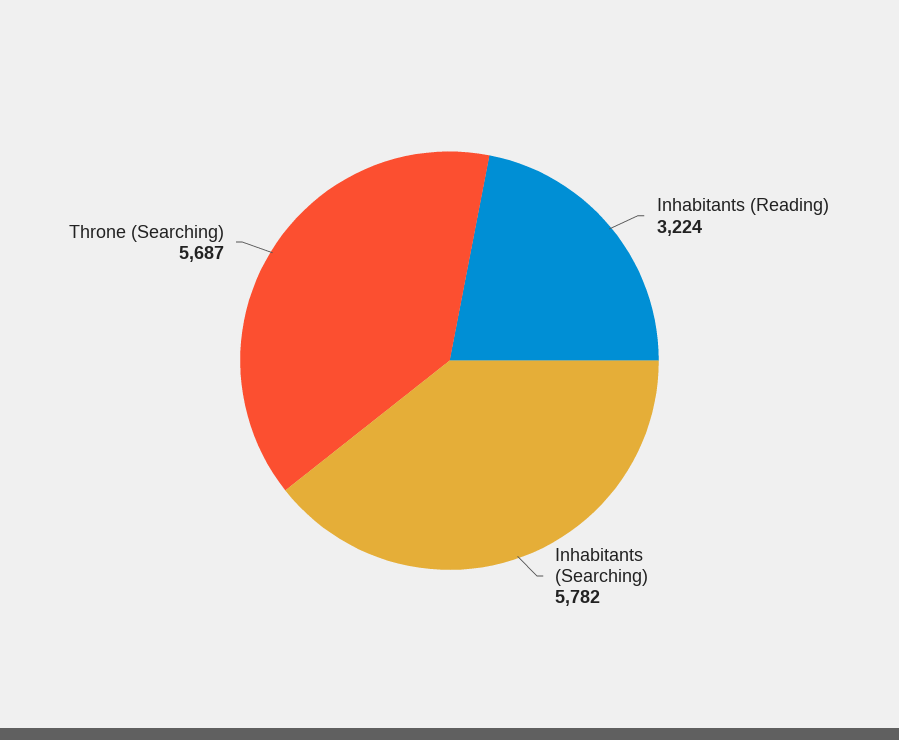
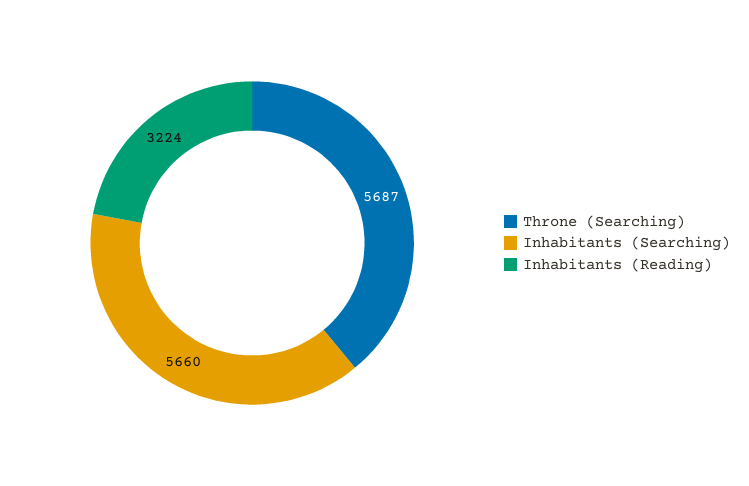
  {
    "Inhabitants (Reading)": 3224,
-   "Inhabitants (Searching)": 5782,
+   "Inhabitants (Searching)": 5660,
    "Throne (Searching)": 5687
  }

